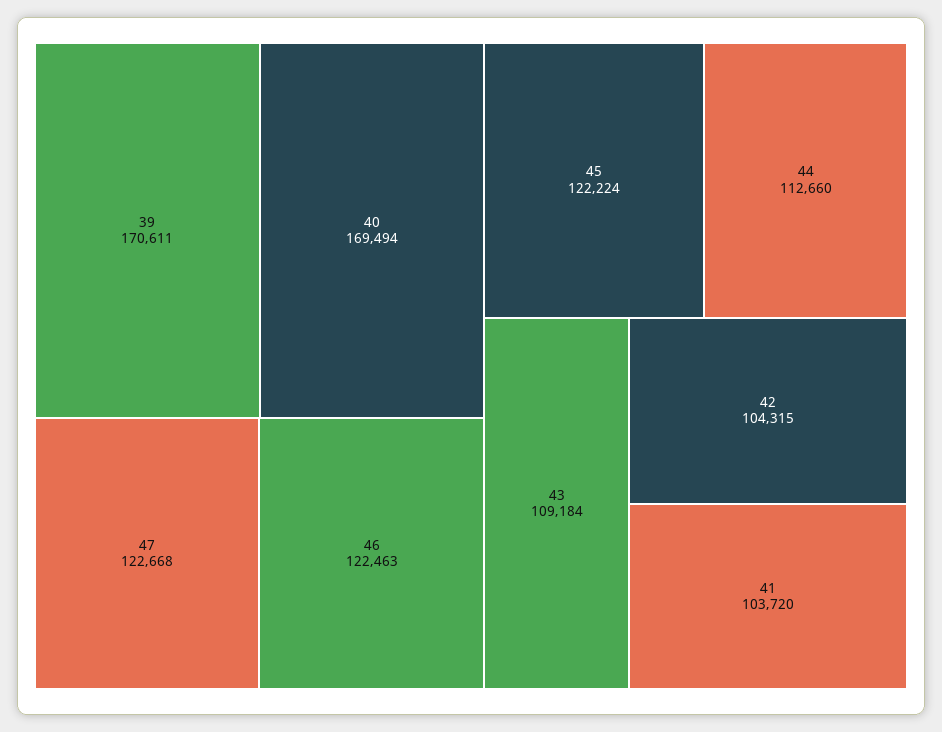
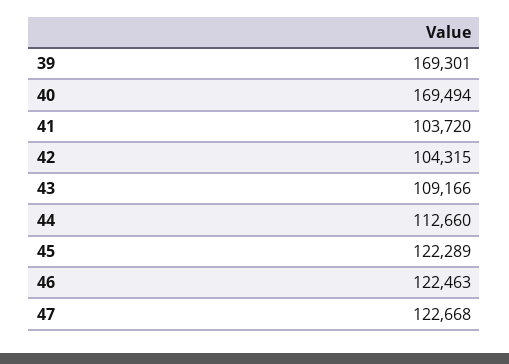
  {
-   "39": 170611,
+   "39": 169301,
    "40": 169494,
    "47": 122668,
    "46": 122463,
-   "45": 122224,
+   "45": 122289,
    "44": 112660,
-   "43": 109184,
+   "43": 109166,
    "42": 104315,
    "41": 103720
  }

